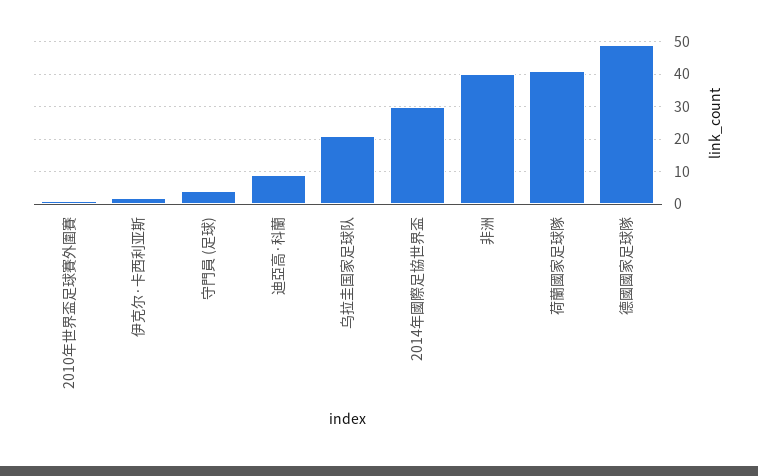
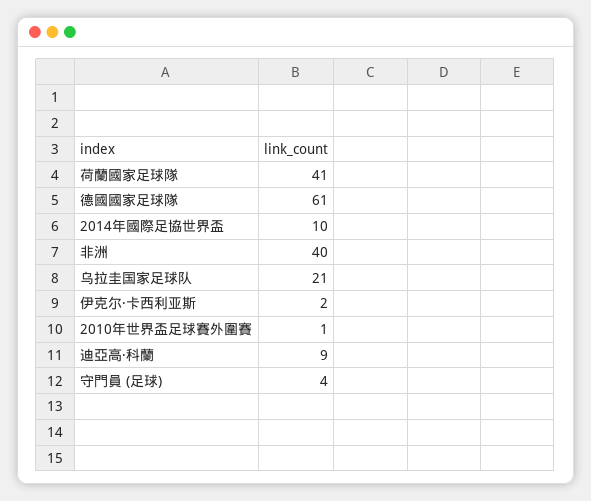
  {
    "2010年世界盃足球賽外圍賽": 1,
    "伊克尔·卡西利亚斯": 2,
    "守門員 (足球)": 4,
    "迪亞高·科蘭": 9,
    "乌拉圭国家足球队": 21,
-   "2014年國際足協世界盃": 30,
+   "2014年國際足協世界盃": 10,
    "非洲": 40,
    "荷蘭國家足球隊": 41,
-   "德國國家足球隊": 50
+   "德國國家足球隊": 61
  }

